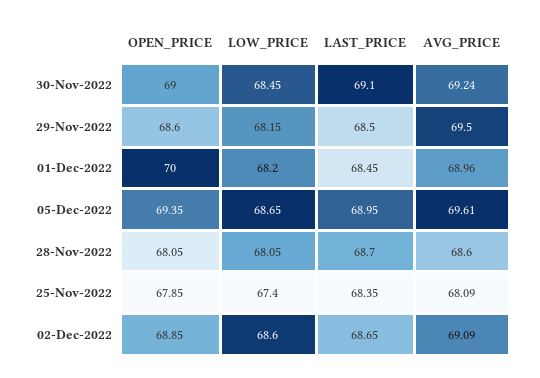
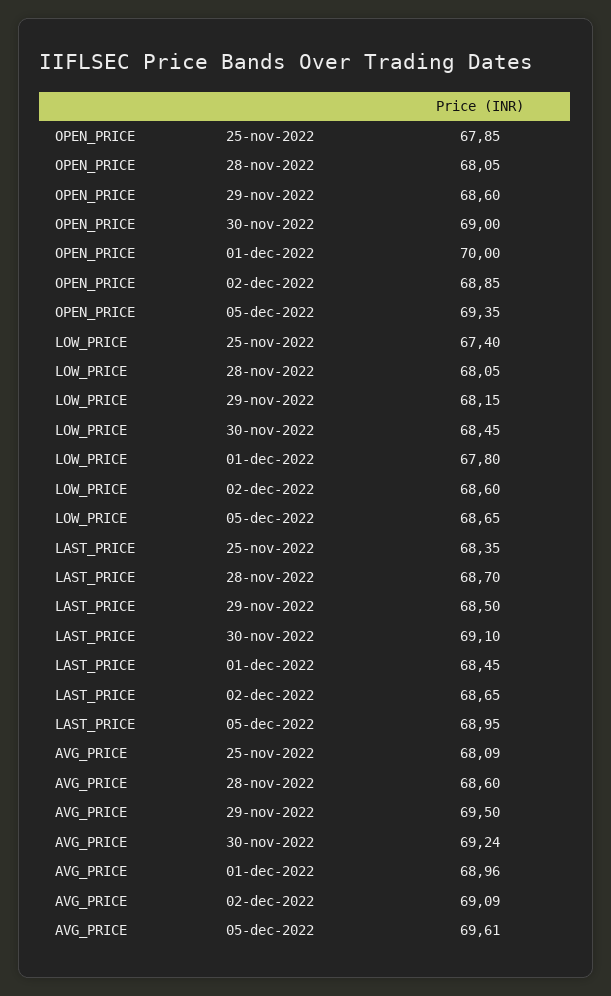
  {
    "OPEN_PRICE": {
      "30-Nov-2022": 69,
      "29-Nov-2022": 68.6,
      "01-Dec-2022": 70,
      "05-Dec-2022": 69.35,
      "28-Nov-2022": 68.05,
      "25-Nov-2022": 67.85,
      "02-Dec-2022": 68.85
    },
    "LOW_PRICE": {
      "30-Nov-2022": 68.45,
      "29-Nov-2022": 68.15,
-     "01-Dec-2022": 68.2,
+     "01-Dec-2022": 67.8,
      "05-Dec-2022": 68.65,
      "28-Nov-2022": 68.05,
      "25-Nov-2022": 67.4,
      "02-Dec-2022": 68.6
    },
    "LAST_PRICE": {
      "30-Nov-2022": 69.1,
      "29-Nov-2022": 68.5,
      "01-Dec-2022": 68.45,
      "05-Dec-2022": 68.95,
      "28-Nov-2022": 68.7,
      "25-Nov-2022": 68.35,
      "02-Dec-2022": 68.65
    },
    "AVG_PRICE": {
      "30-Nov-2022": 69.24,
      "29-Nov-2022": 69.5,
      "01-Dec-2022": 68.96,
      "05-Dec-2022": 69.61,
      "28-Nov-2022": 68.6,
      "25-Nov-2022": 68.09,
      "02-Dec-2022": 69.09
    }
  }

